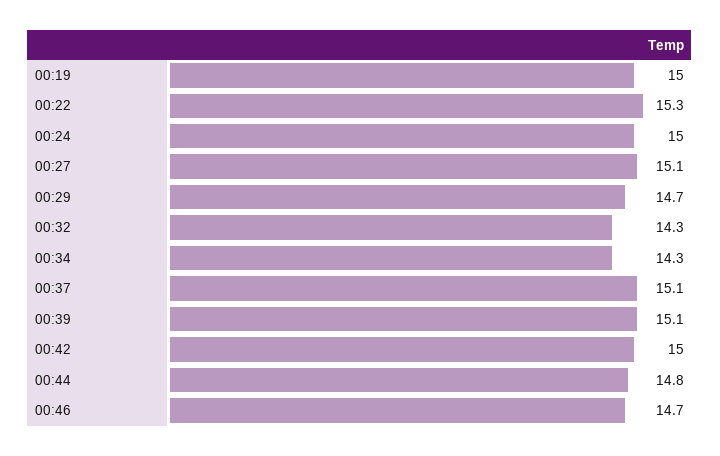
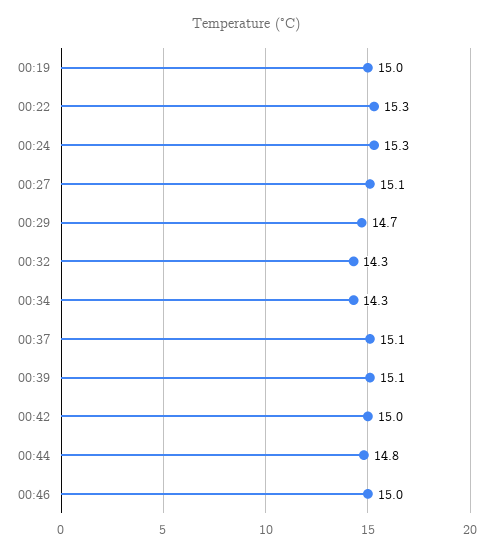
  {
    "00:19": 15,
    "00:22": 15.3,
-   "00:24": 15,
+   "00:24": 15.3,
    "00:27": 15.1,
    "00:29": 14.7,
    "00:32": 14.3,
    "00:34": 14.3,
    "00:37": 15.1,
    "00:39": 15.1,
    "00:42": 15,
    "00:44": 14.8,
-   "00:46": 14.7
+   "00:46": 15
  }

